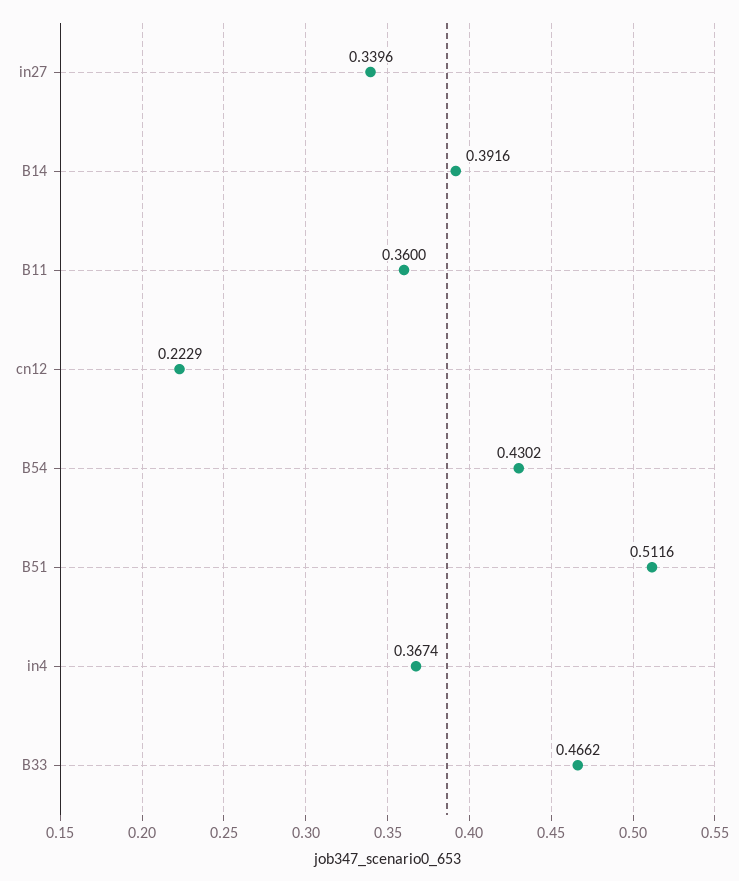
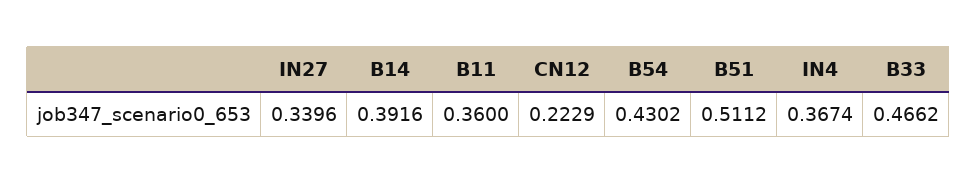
  {
    "in27": 0.3396,
    "B14": 0.3916,
    "B11": 0.36,
    "cn12": 0.2229,
    "B54": 0.4302,
-   "B51": 0.5116,
+   "B51": 0.5112,
    "in4": 0.3674,
    "B33": 0.4662
  }

